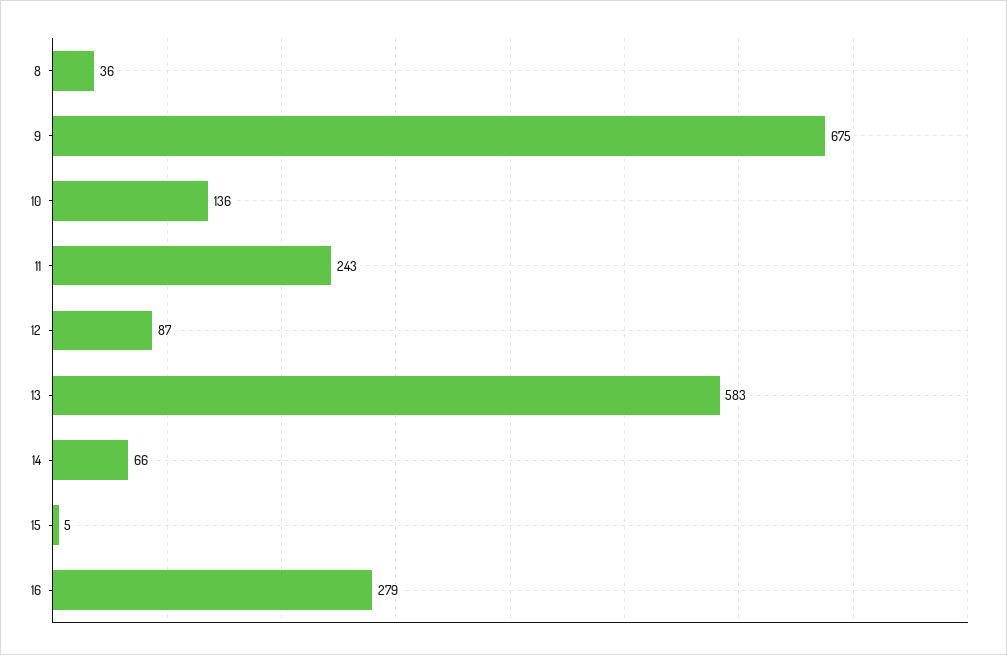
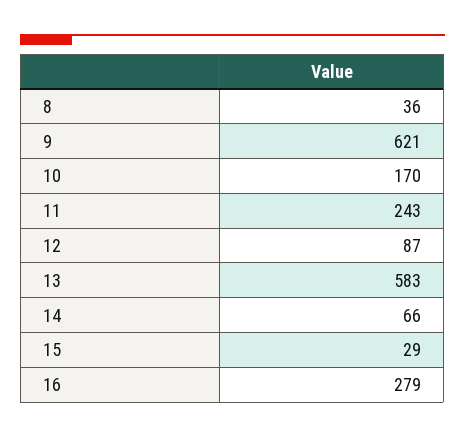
  {
    "8": 36,
-   "9": 675,
+   "9": 621,
-   "10": 136,
+   "10": 170,
    "11": 243,
    "12": 87,
    "13": 583,
    "14": 66,
-   "15": 5,
+   "15": 29,
    "16": 279
  }

